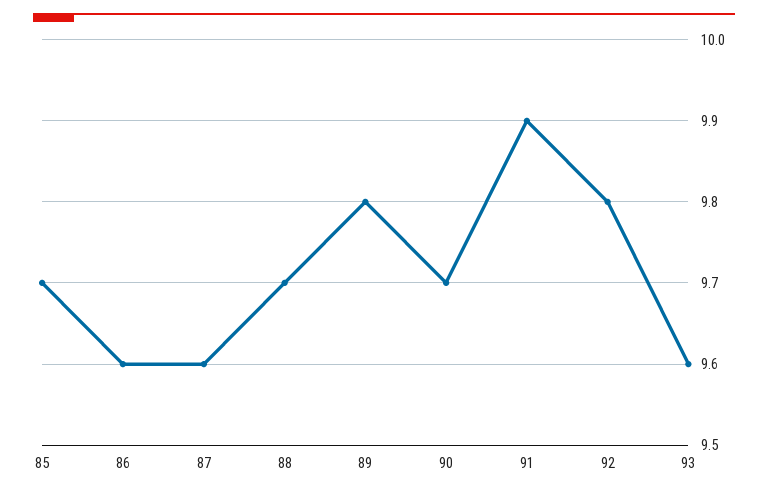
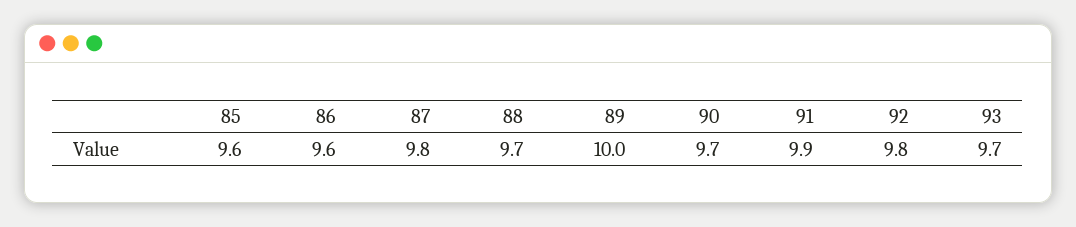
  {
-   "85": 9.7,
+   "85": 9.6,
    "86": 9.6,
-   "87": 9.6,
+   "87": 9.8,
    "88": 9.7,
-   "89": 9.8,
+   "89": 10,
    "90": 9.7,
    "91": 9.9,
    "92": 9.8,
-   "93": 9.6
+   "93": 9.7
  }

